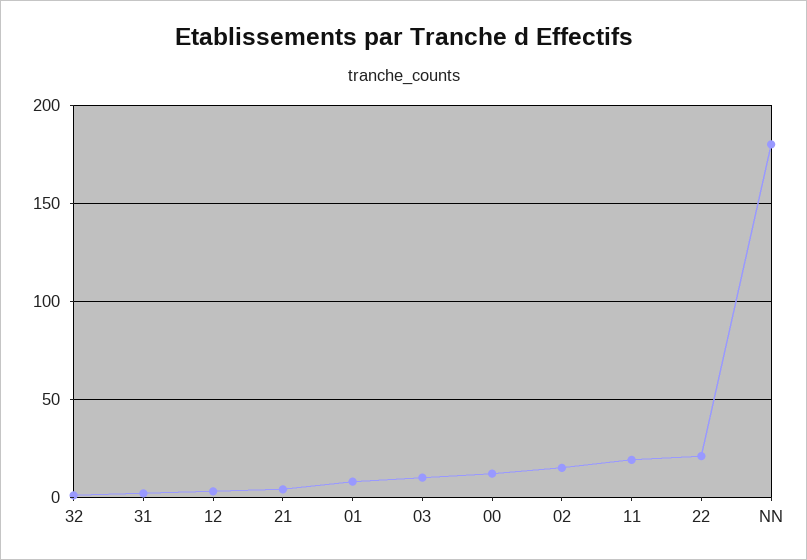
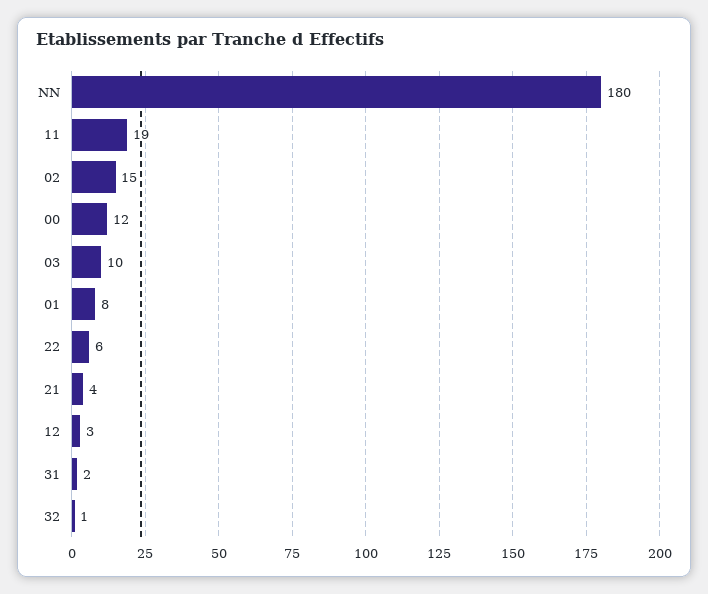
  {
    "32": 1,
    "31": 2,
    "12": 3,
    "21": 4,
    "01": 8,
    "03": 10,
    "00": 12,
    "02": 15,
    "11": 19,
-   "22": 20,
+   "22": 6,
    "NN": 180
  }

